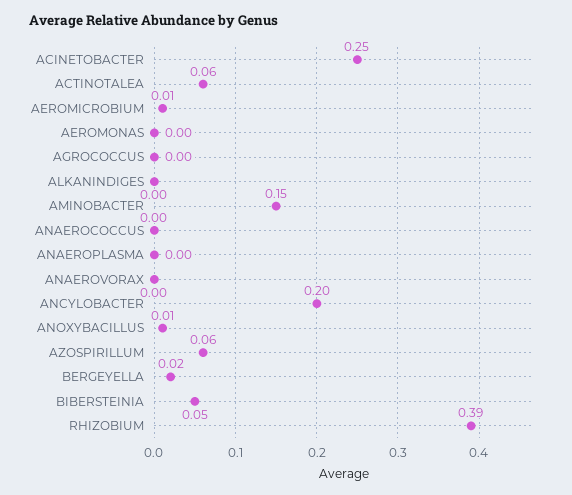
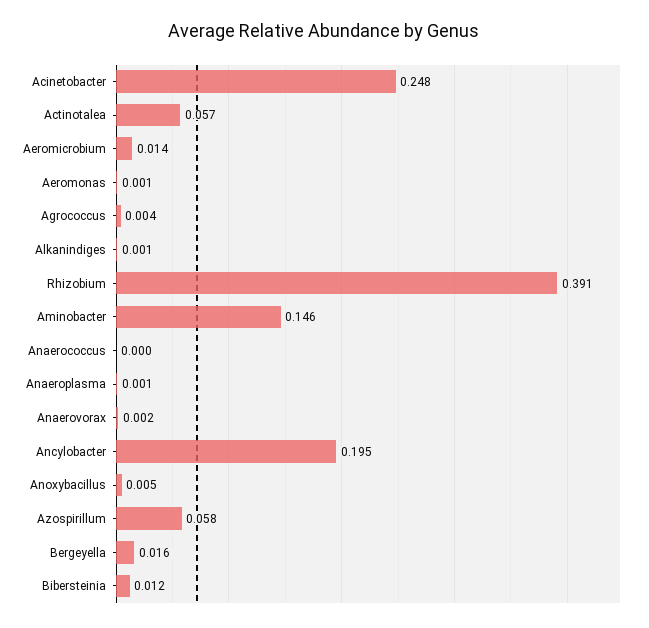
  {
    "ACINETOBACTER": 0.248,
    "ACTINOTALEA": 0.057,
    "AEROMICROBIUM": 0.014,
    "AEROMONAS": 0.001,
    "AGROCOCCUS": 0.004,
    "ALKANINDIGES": 0.001,
    "AMINOBACTER": 0.146,
    "ANAEROCOCCUS": 0,
    "ANAEROPLASMA": 0.001,
    "ANAEROVORAX": 0.002,
    "ANCYLOBACTER": 0.195,
    "ANOXYBACILLUS": 0.005,
    "AZOSPIRILLUM": 0.058,
    "BERGEYELLA": 0.016,
-   "BIBERSTEINIA": 0.05,
+   "BIBERSTEINIA": 0.012,
    "RHIZOBIUM": 0.391
  }

